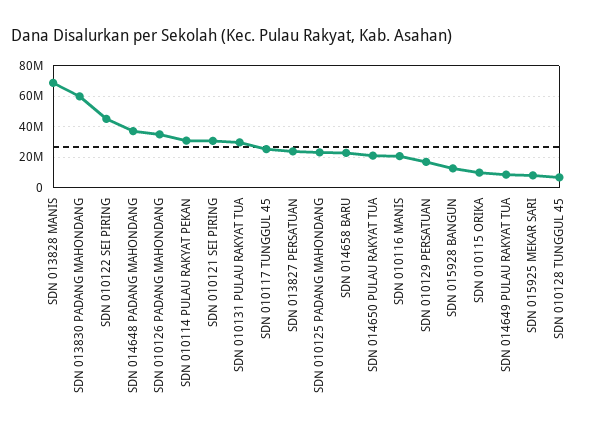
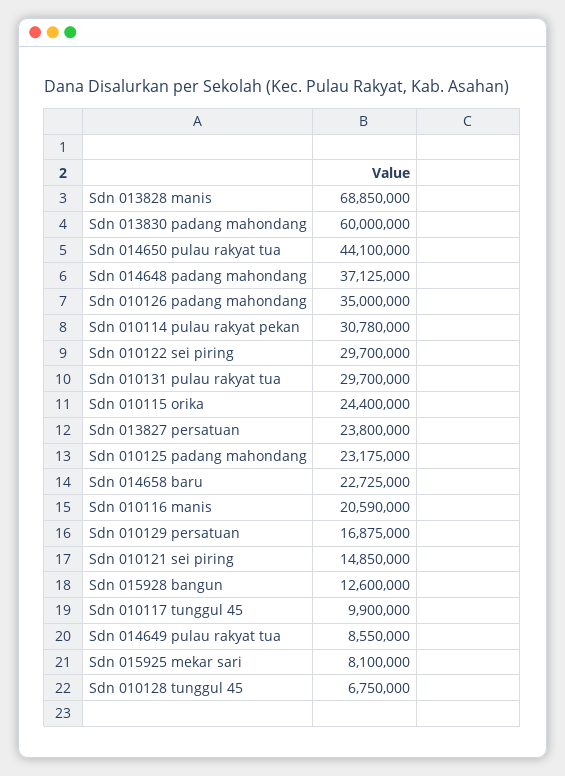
  {
    "SDN 013828 MANIS": 68850000,
    "SDN 013830 PADANG MAHONDANG": 60000000,
-   "SDN 010122 SEI PIRING": 45000000,
+   "SDN 010122 SEI PIRING": 29700000,
    "SDN 014648 PADANG MAHONDANG": 37125000,
    "SDN 010126 PADANG MAHONDANG": 35000000,
    "SDN 010114 PULAU RAKYAT PEKAN": 30780000,
-   "SDN 010121 SEI PIRING": 30000000,
+   "SDN 010121 SEI PIRING": 14850000,
    "SDN 010131 PULAU RAKYAT TUA": 29700000,
-   "SDN 010117 TUNGGUL 45": 25000000,
+   "SDN 010117 TUNGGUL 45": 9900000,
    "SDN 013827 PERSATUAN": 23800000,
    "SDN 010125 PADANG MAHONDANG": 23175000,
    "SDN 014658 BARU": 22725000,
-   "SDN 014650 PULAU RAKYAT TUA": 20000000,
+   "SDN 014650 PULAU RAKYAT TUA": 44100000,
    "SDN 010116 MANIS": 20590000,
    "SDN 010129 PERSATUAN": 16875000,
    "SDN 015928 BANGUN": 12600000,
-   "SDN 010115 ORIKA": 10000000,
+   "SDN 010115 ORIKA": 24400000,
    "SDN 014649 PULAU RAKYAT TUA": 8550000,
    "SDN 015925 MEKAR SARI": 8100000,
    "SDN 010128 TUNGGUL 45": 6750000
  }

